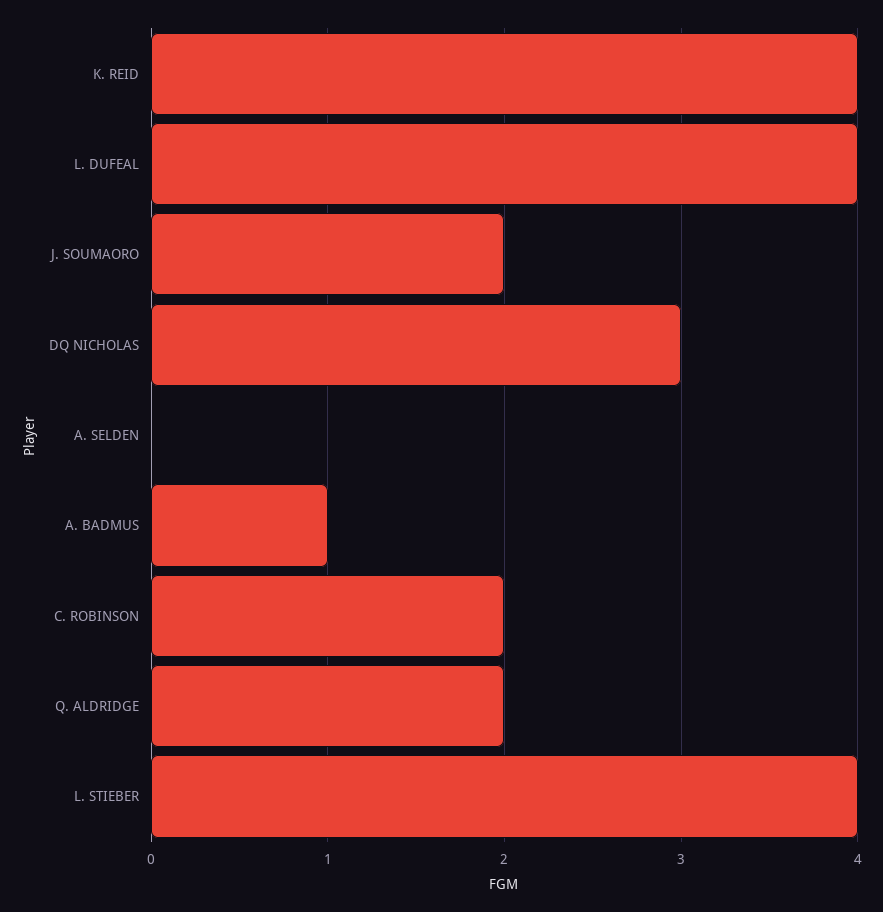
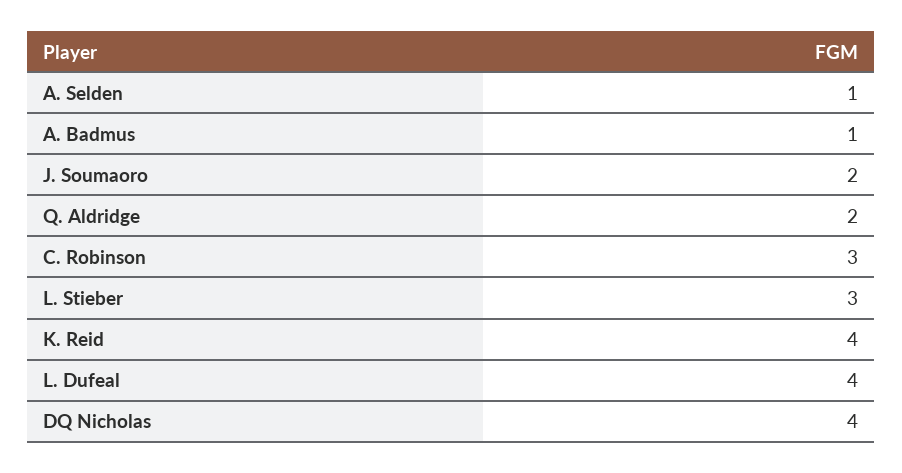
  {
    "K. REID": 4,
    "L. DUFEAL": 4,
    "J. SOUMAORO": 2,
-   "DQ NICHOLAS": 3,
+   "DQ NICHOLAS": 4,
-   "A. SELDEN": 0,
+   "A. SELDEN": 1,
    "A. BADMUS": 1,
-   "C. ROBINSON": 2,
+   "C. ROBINSON": 3,
    "Q. ALDRIDGE": 2,
-   "L. STIEBER": 4
+   "L. STIEBER": 3
  }

